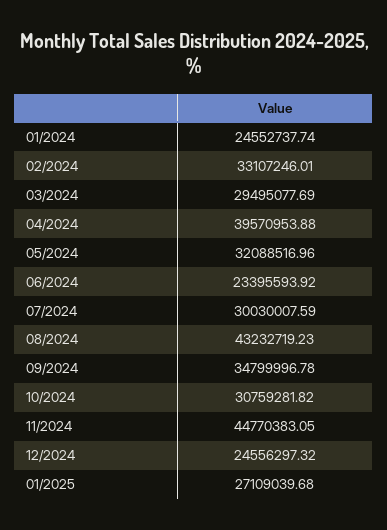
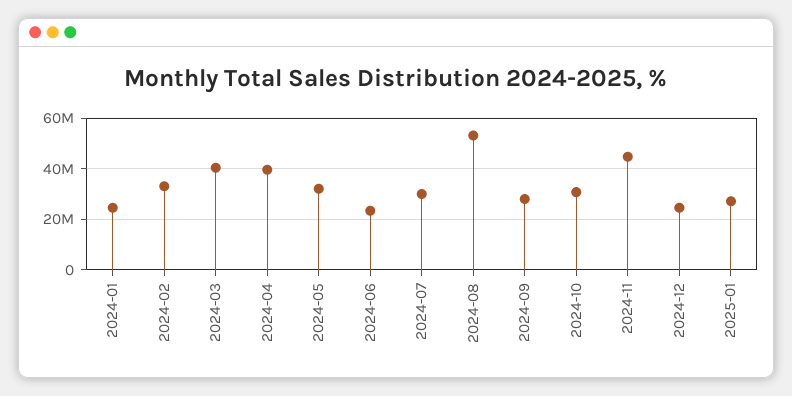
  {
    "01/2024": 24552737.74,
    "02/2024": 33107246.01,
-   "03/2024": 29495077.69,
+   "03/2024": 40000000,
    "04/2024": 39570953.88,
    "05/2024": 32088516.96,
    "06/2024": 23395593.92,
    "07/2024": 30030007.59,
-   "08/2024": 43232719.23,
+   "08/2024": 52500000,
-   "09/2024": 34799996.78,
+   "09/2024": 27500000,
    "10/2024": 30759281.82,
    "11/2024": 44770383.05,
    "12/2024": 24556297.32,
    "01/2025": 27109039.68
  }

